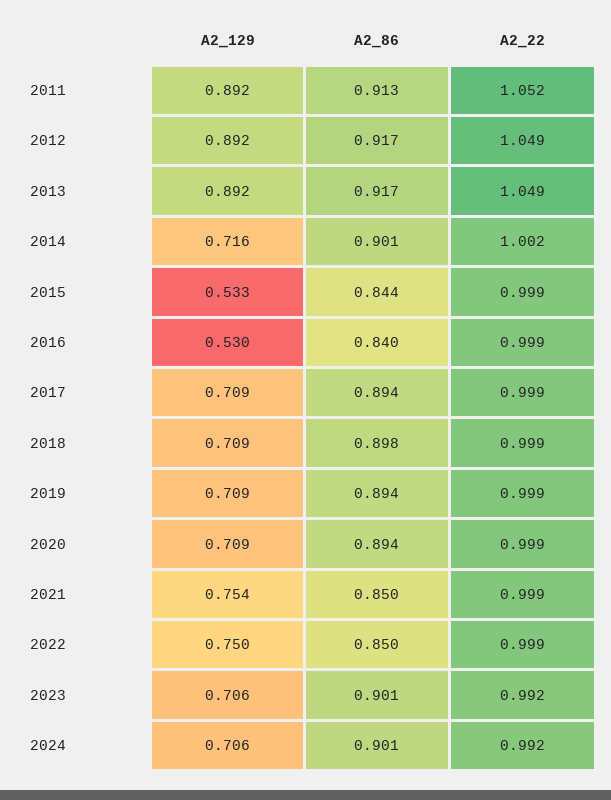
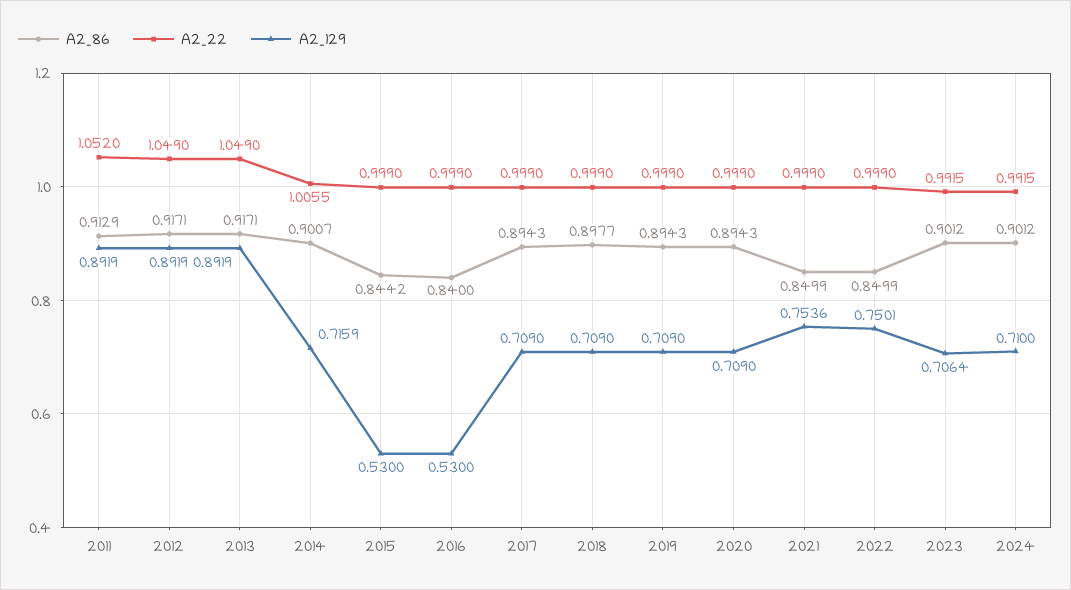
  {
    "A2_129": {
      "2011": 0.8919,
      "2012": 0.8919,
      "2013": 0.8919,
      "2014": 0.7159,
-     "2015": 0.533,
+     "2015": 0.53,
      "2016": 0.53,
      "2017": 0.709,
      "2018": 0.709,
      "2019": 0.709,
      "2020": 0.709,
      "2021": 0.7536,
      "2022": 0.7501,
      "2023": 0.7064,
-     "2024": 0.706
+     "2024": 0.71
    },
    "A2_86": {
      "2011": 0.9129,
      "2012": 0.9171,
      "2013": 0.9171,
      "2014": 0.9007,
      "2015": 0.8442,
      "2016": 0.84,
      "2017": 0.8943,
      "2018": 0.8977,
      "2019": 0.8943,
      "2020": 0.8943,
      "2021": 0.8499,
      "2022": 0.8499,
      "2023": 0.9012,
      "2024": 0.9012
    },
    "A2_22": {
      "2011": 1.052,
      "2012": 1.049,
      "2013": 1.049,
-     "2014": 1.002,
+     "2014": 1.0055,
      "2015": 0.999,
      "2016": 0.999,
      "2017": 0.999,
      "2018": 0.999,
      "2019": 0.999,
      "2020": 0.999,
      "2021": 0.999,
      "2022": 0.999,
      "2023": 0.9915,
      "2024": 0.9915
    }
  }

